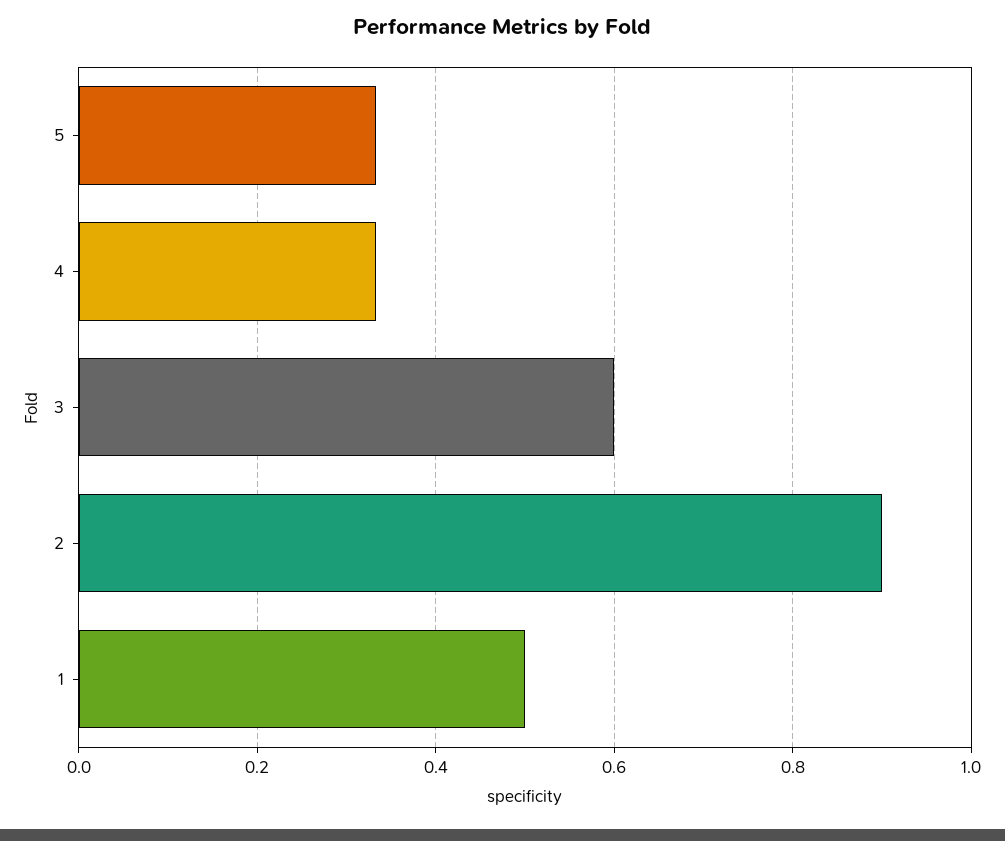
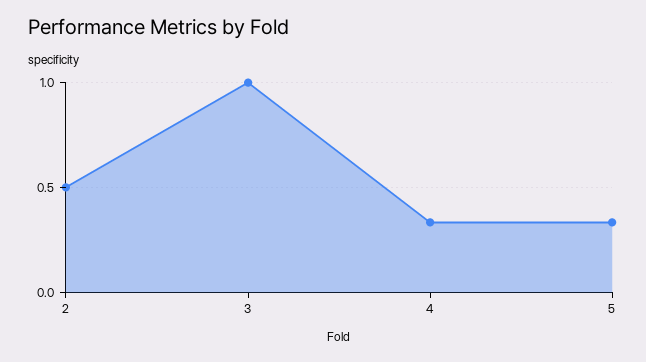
  {
    "5": 0.34,
    "4": 0.34,
-   "3": 0.6,
+   "3": 1,
-   "2": 0.9,
+   "2": 0.5
-   "1": 0.5
  }

